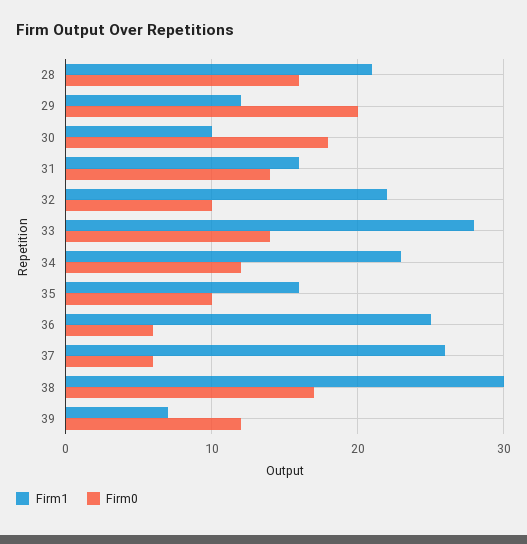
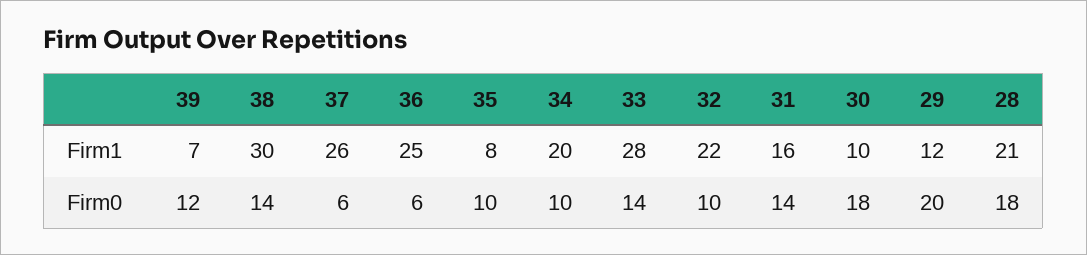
  {
    "Firm1": {
      "28": 21,
      "29": 12,
      "30": 10,
      "31": 16,
      "32": 22,
      "33": 28,
-     "34": 23,
+     "34": 20,
-     "35": 16,
+     "35": 8,
      "36": 25,
      "37": 26,
      "38": 30,
      "39": 7
    },
    "Firm0": {
-     "28": 16,
+     "28": 18,
      "29": 20,
      "30": 18,
      "31": 14,
      "32": 10,
      "33": 14,
-     "34": 12,
+     "34": 10,
      "35": 10,
      "36": 6,
      "37": 6,
-     "38": 17,
+     "38": 14,
      "39": 12
    }
  }

